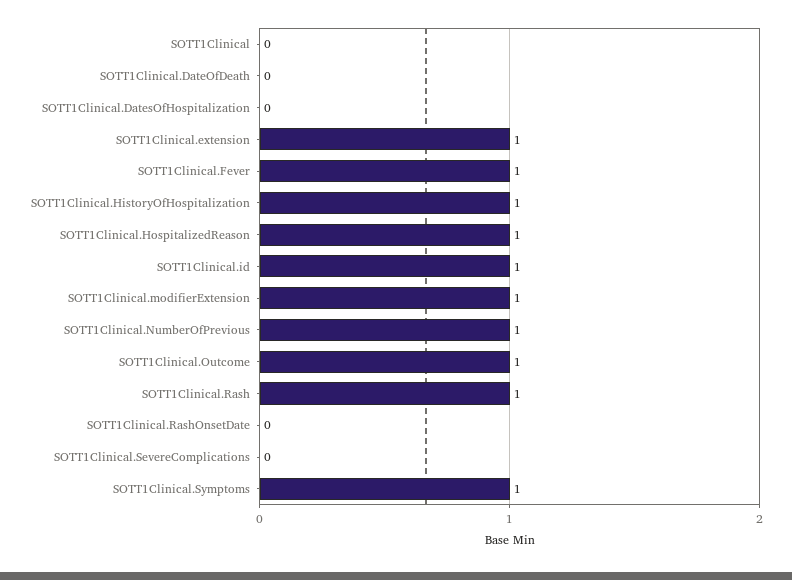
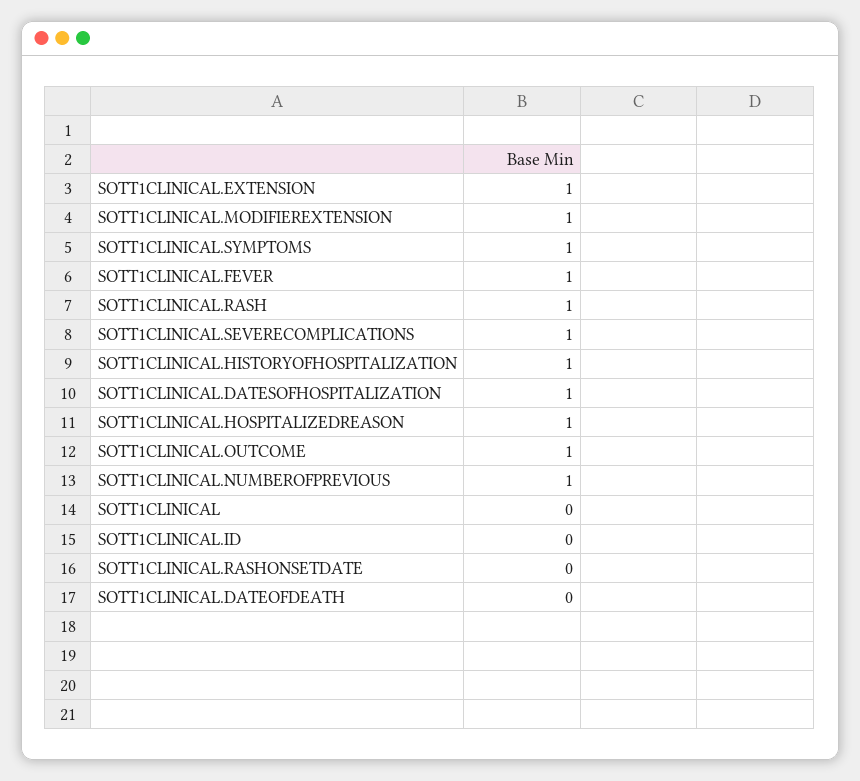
  {
    "SOTT1Clinical": 0,
    "SOTT1Clinical.DateOfDeath": 0,
-   "SOTT1Clinical.DatesOfHospitalization": 0,
+   "SOTT1Clinical.DatesOfHospitalization": 1,
    "SOTT1Clinical.extension": 1,
    "SOTT1Clinical.Fever": 1,
    "SOTT1Clinical.HistoryOfHospitalization": 1,
    "SOTT1Clinical.HospitalizedReason": 1,
-   "SOTT1Clinical.id": 1,
+   "SOTT1Clinical.id": 0,
    "SOTT1Clinical.modifierExtension": 1,
    "SOTT1Clinical.NumberOfPrevious": 1,
    "SOTT1Clinical.Outcome": 1,
    "SOTT1Clinical.Rash": 1,
    "SOTT1Clinical.RashOnsetDate": 0,
-   "SOTT1Clinical.SevereComplications": 0,
+   "SOTT1Clinical.SevereComplications": 1,
    "SOTT1Clinical.Symptoms": 1
  }

